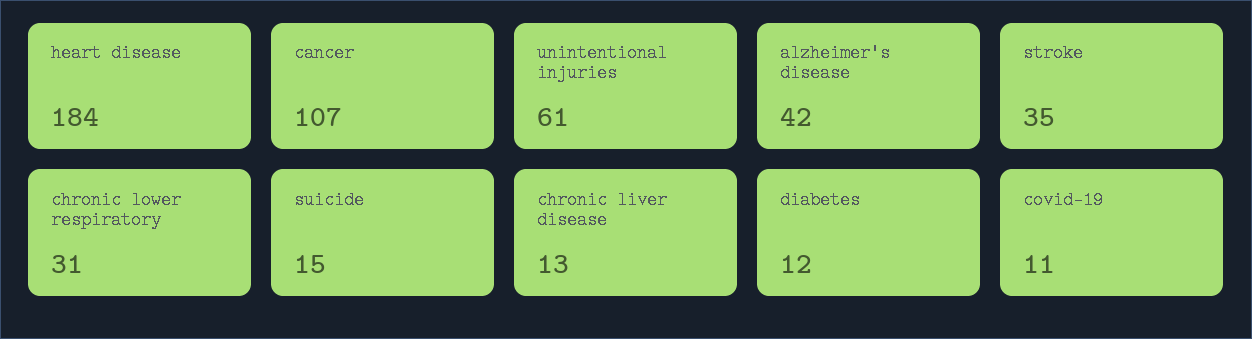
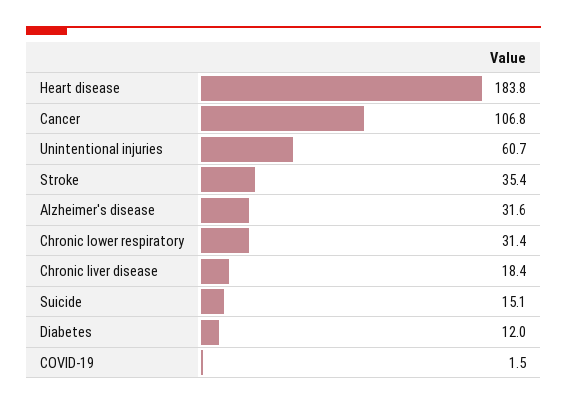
  {
    "heart disease": 183.8,
    "cancer": 106.8,
    "unintentional injuries": 60.7,
-   "alzheimer's disease": 42,
+   "alzheimer's disease": 31.6,
    "stroke": 35.4,
    "chronic lower respiratory": 31.4,
    "suicide": 15.1,
-   "chronic liver disease": 13,
+   "chronic liver disease": 18.4,
    "diabetes": 12,
-   "covid-19": 11
+   "covid-19": 1.5
  }

